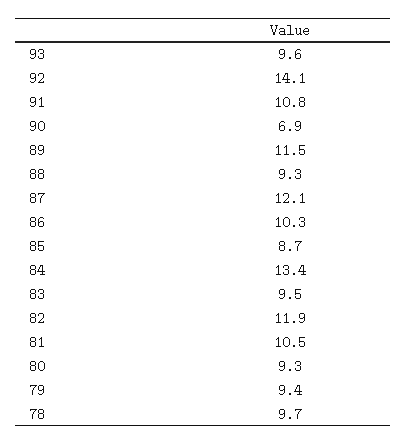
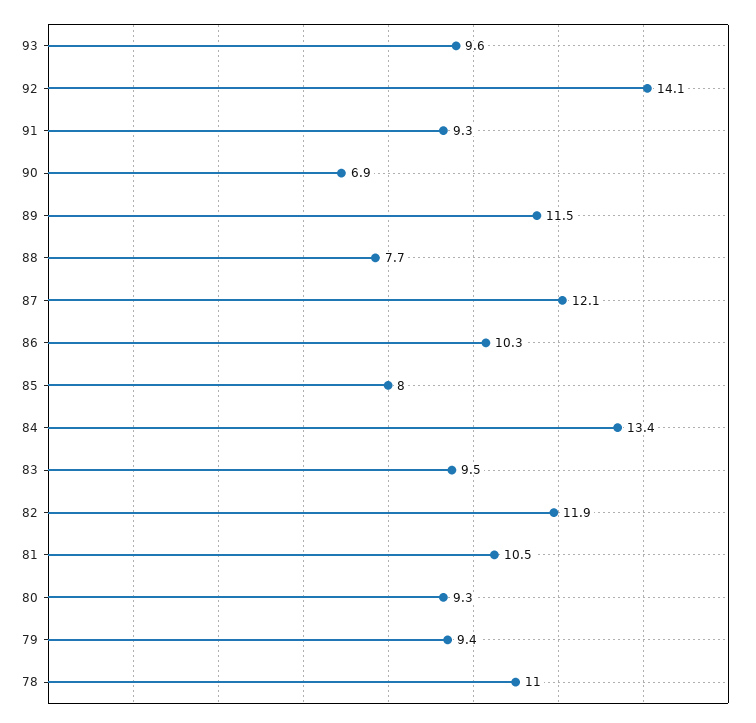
  {
    "93": 9.6,
    "92": 14.1,
-   "91": 10.8,
+   "91": 9.3,
    "90": 6.9,
    "89": 11.5,
-   "88": 9.3,
+   "88": 7.7,
    "87": 12.1,
    "86": 10.3,
-   "85": 8.7,
+   "85": 8,
    "84": 13.4,
    "83": 9.5,
    "82": 11.9,
    "81": 10.5,
    "80": 9.3,
    "79": 9.4,
-   "78": 9.7
+   "78": 11
  }

